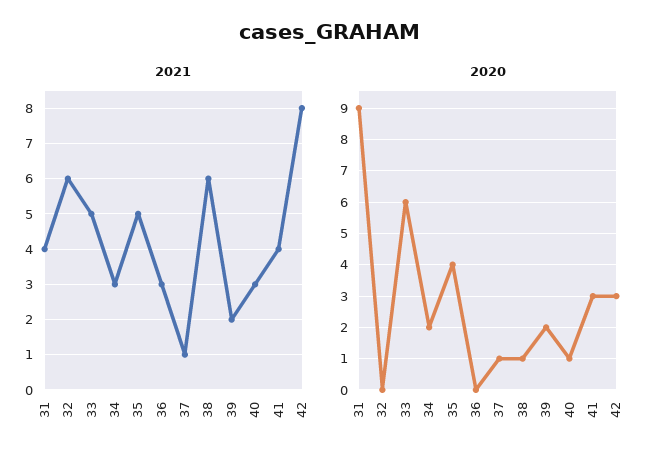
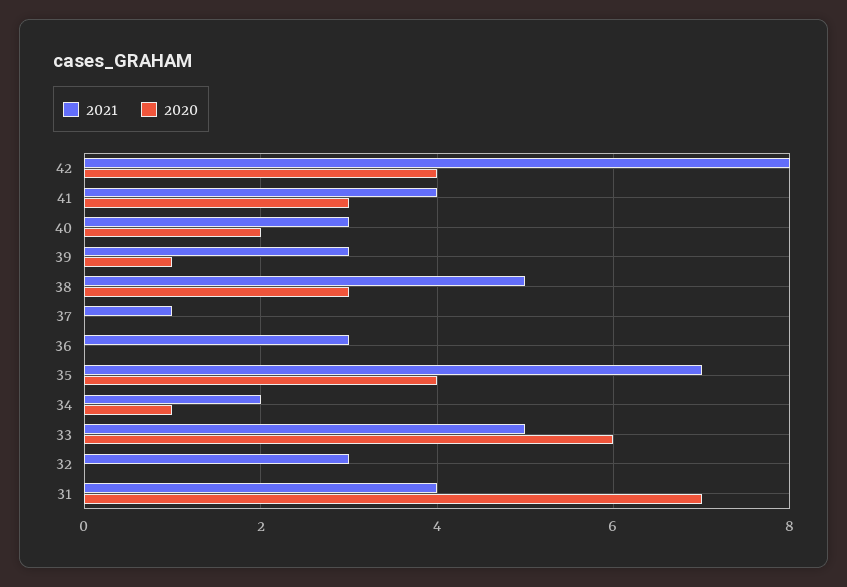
  {
    "2021": {
      "31": 4,
-     "32": 6,
+     "32": 3,
      "33": 5,
-     "34": 3,
+     "34": 2,
-     "35": 5,
+     "35": 7,
      "36": 3,
      "37": 1,
-     "38": 6,
+     "38": 5,
-     "39": 2,
+     "39": 3,
      "40": 3,
      "41": 4,
      "42": 8
    },
    "2020": {
-     "31": 9,
+     "31": 7,
      "32": 0,
      "33": 6,
-     "34": 2,
+     "34": 1,
      "35": 4,
      "36": 0,
-     "37": 1,
+     "37": 0,
-     "38": 1,
+     "38": 3,
-     "39": 2,
+     "39": 1,
-     "40": 1,
+     "40": 2,
      "41": 3,
-     "42": 3
+     "42": 4
    }
  }

